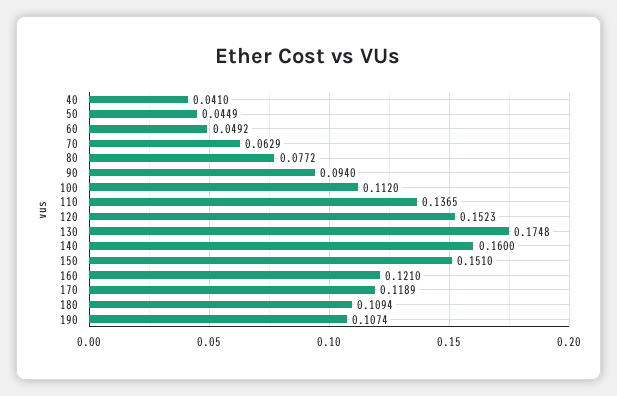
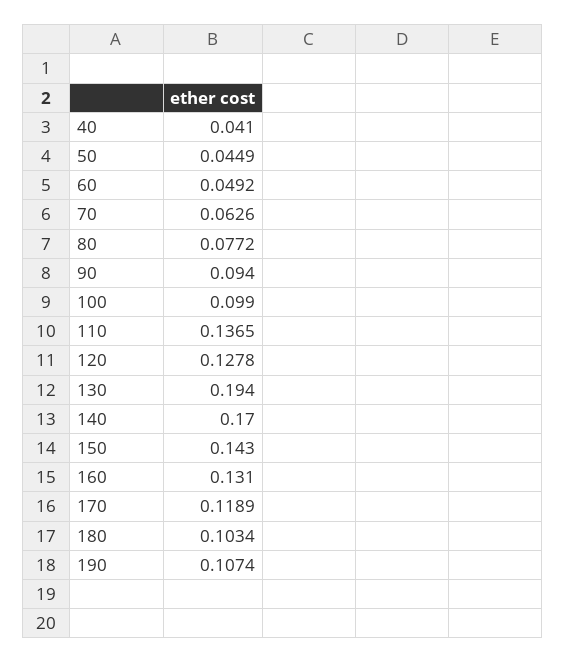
  {
    "40": 0.041,
    "50": 0.0449,
    "60": 0.0492,
-   "70": 0.0629,
+   "70": 0.0626,
    "80": 0.0772,
    "90": 0.094,
-   "100": 0.112,
+   "100": 0.099,
    "110": 0.1365,
-   "120": 0.1523,
+   "120": 0.1278,
-   "130": 0.1748,
+   "130": 0.194,
-   "140": 0.16,
+   "140": 0.17,
-   "150": 0.151,
+   "150": 0.143,
-   "160": 0.121,
+   "160": 0.131,
    "170": 0.1189,
-   "180": 0.1094,
+   "180": 0.1034,
    "190": 0.1074
  }

